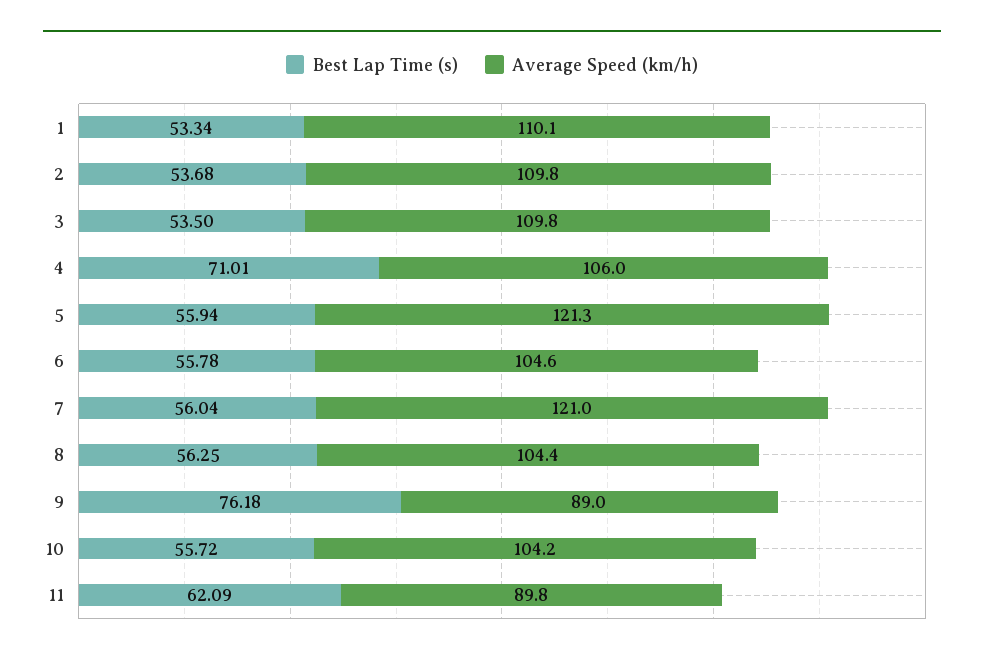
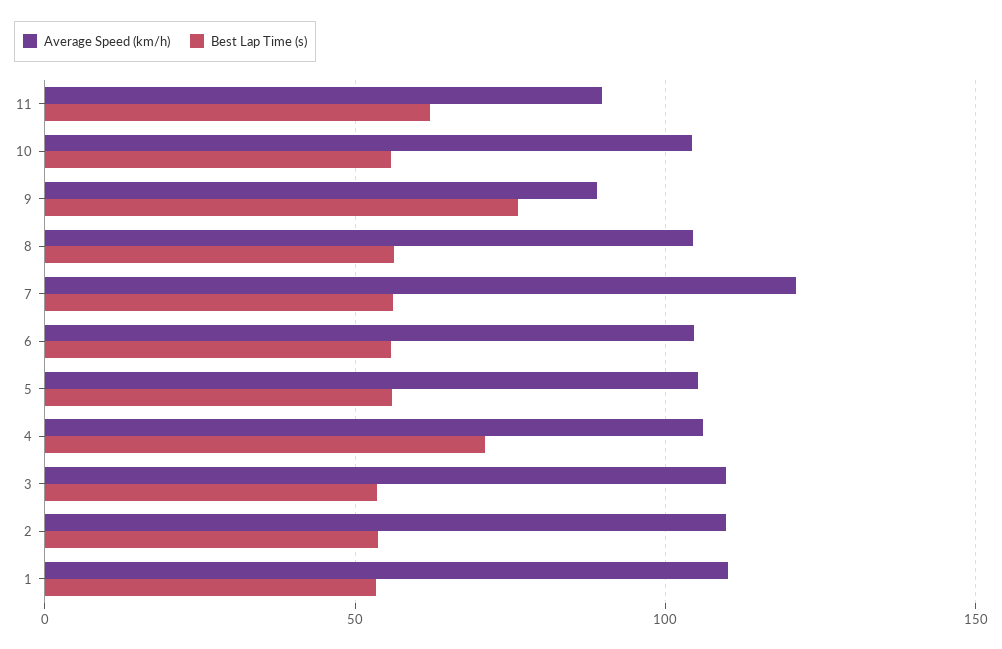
  {
    "Best Lap Time (s)": {
      "1": 53.34,
      "2": 53.68,
      "3": 53.5,
      "4": 71.01,
      "5": 55.94,
      "6": 55.78,
      "7": 56.04,
      "8": 56.25,
      "9": 76.18,
      "10": 55.72,
      "11": 62.09
    },
    "Average Speed (km/h)": {
      "1": 110.1,
      "2": 109.8,
      "3": 109.8,
      "4": 106,
-     "5": 121.3,
+     "5": 105,
      "6": 104.6,
      "7": 121,
      "8": 104.4,
      "9": 89,
      "10": 104.2,
      "11": 89.8
    }
  }

